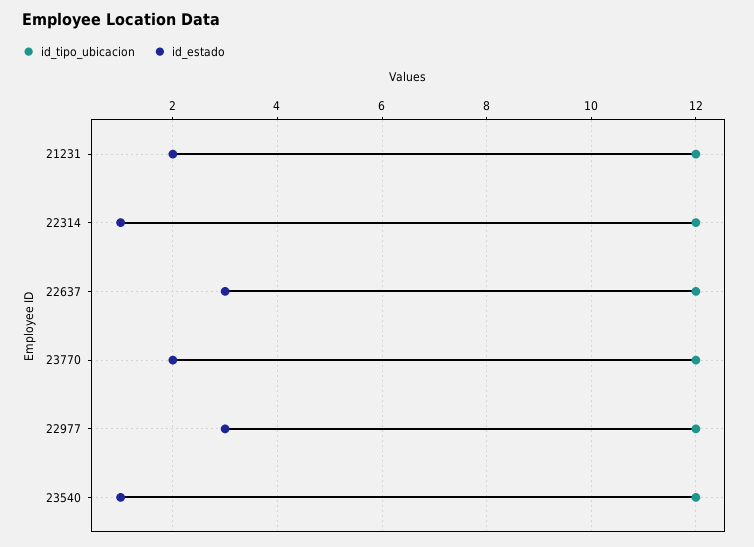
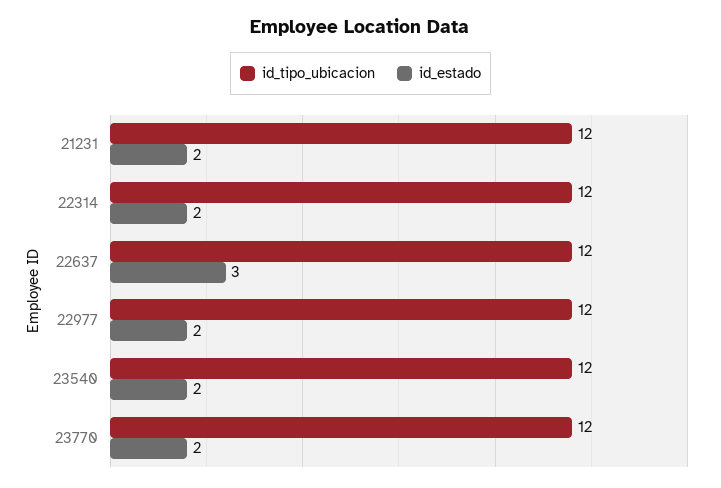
  {
    "id_tipo_ubicacion": {
      "21231": 12,
      "22314": 12,
      "22637": 12,
      "23770": 12,
      "22977": 12,
      "23540": 12
    },
    "id_estado": {
      "21231": 2,
-     "22314": 1,
+     "22314": 2,
      "22637": 3,
      "23770": 2,
-     "22977": 3,
+     "22977": 2,
-     "23540": 1
+     "23540": 2
    }
  }

